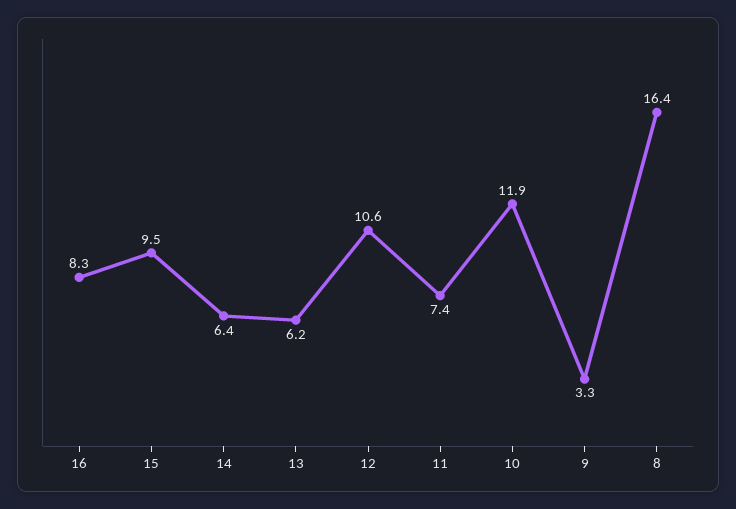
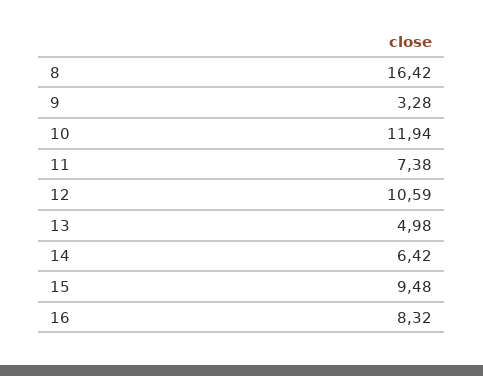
  {
    "16": 8.32,
    "15": 9.48,
    "14": 6.42,
-   "13": 6.2,
+   "13": 4.98,
    "12": 10.59,
    "11": 7.38,
    "10": 11.94,
    "9": 3.28,
    "8": 16.42
  }

